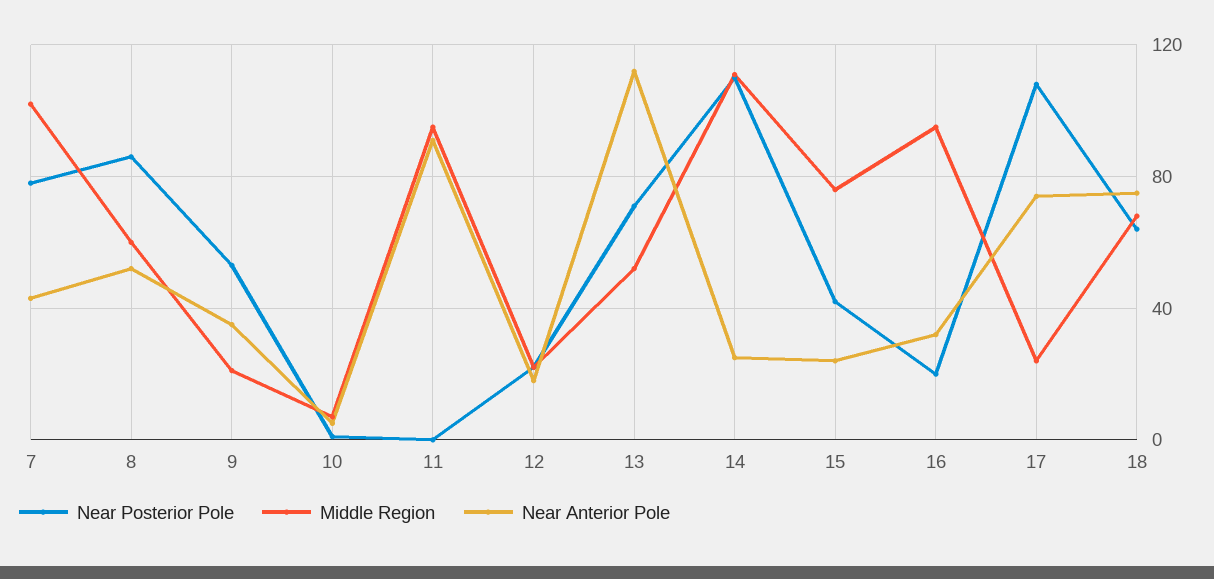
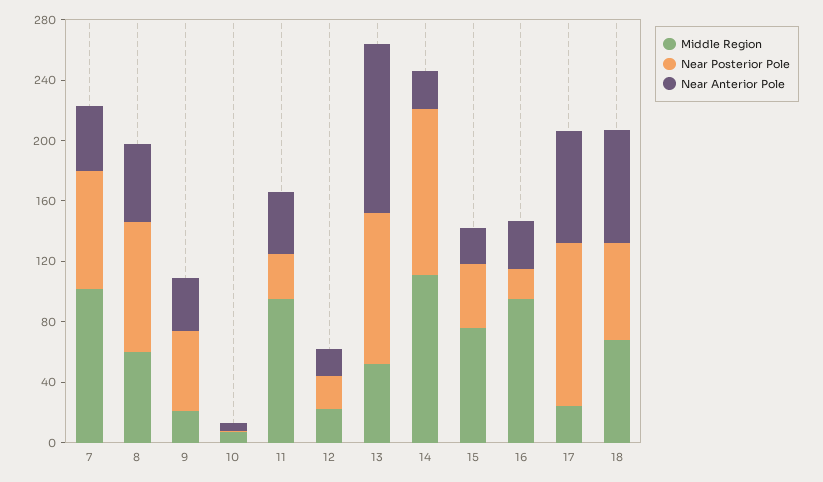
  {
    "Near Posterior Pole": {
      "7": 80,
      "8": 85,
      "9": 55,
      "10": 0,
-     "11": 0,
+     "11": 30,
      "12": 20,
-     "13": 70,
+     "13": 100,
      "14": 110,
      "15": 40,
      "16": 20,
      "17": 110,
      "18": 65
    },
    "Middle Region": {
      "7": 100,
      "8": 60,
      "9": 20,
      "10": 5,
      "11": 95,
      "12": 20,
      "13": 50,
      "14": 110,
      "15": 75,
      "16": 95,
      "17": 25,
      "18": 70
    },
    "Near Anterior Pole": {
      "7": 45,
      "8": 50,
      "9": 35,
      "10": 5,
-     "11": 90,
+     "11": 40,
      "12": 20,
      "13": 110,
      "14": 25,
      "15": 25,
      "16": 30,
      "17": 75,
      "18": 75
    }
  }

